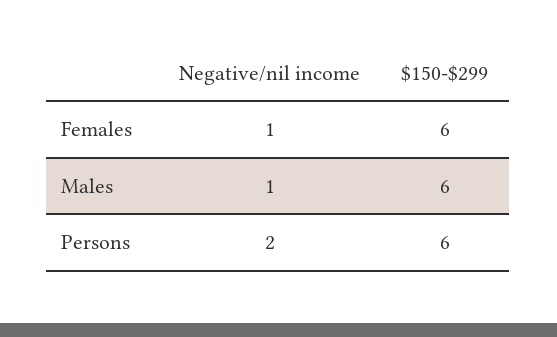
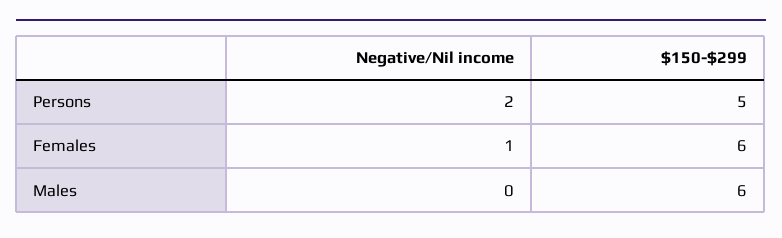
  {
    "Negative/nil income": {
      "Females": 1,
-     "Males": 1,
+     "Males": 0,
      "Persons": 2
    },
    "$150-$299": {
      "Females": 6,
      "Males": 6,
-     "Persons": 6
+     "Persons": 5
    }
  }

